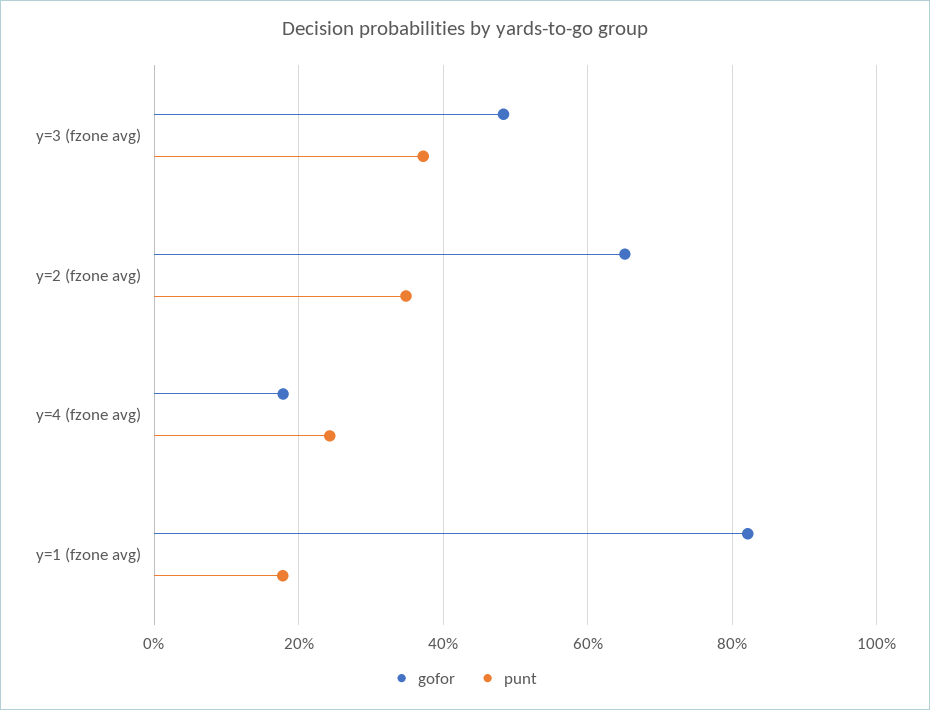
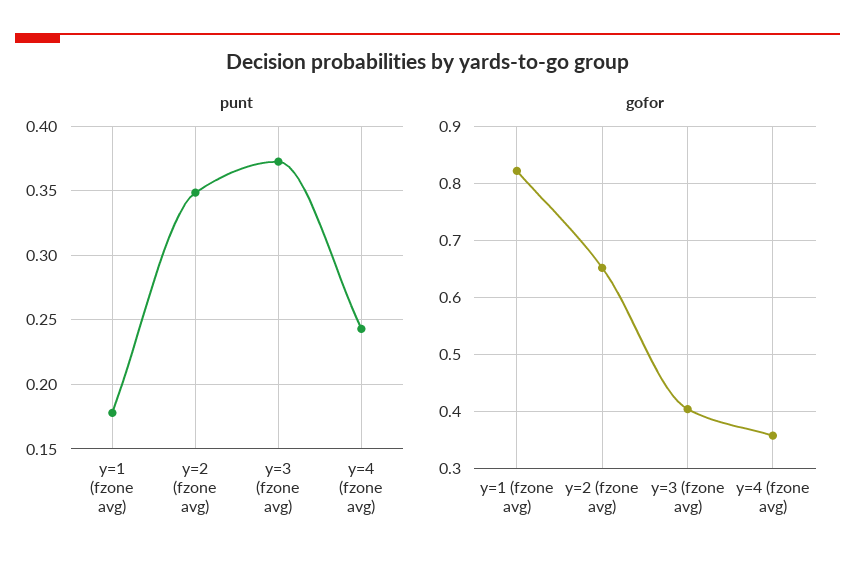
  {
    "gofor": {
-     "y=3 (fzone avg)": 0.48,
+     "y=3 (fzone avg)": 0.4,
      "y=2 (fzone avg)": 0.66,
-     "y=4 (fzone avg)": 0.18,
+     "y=4 (fzone avg)": 0.36,
      "y=1 (fzone avg)": 0.82
    },
    "punt": {
      "y=3 (fzone avg)": 0.375,
      "y=2 (fzone avg)": 0.35,
      "y=4 (fzone avg)": 0.245,
      "y=1 (fzone avg)": 0.18
    }
  }

